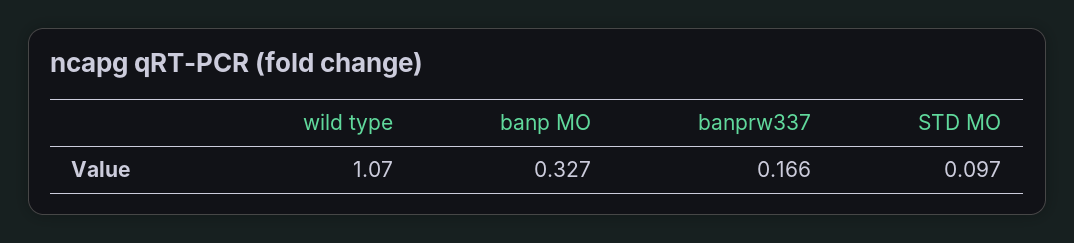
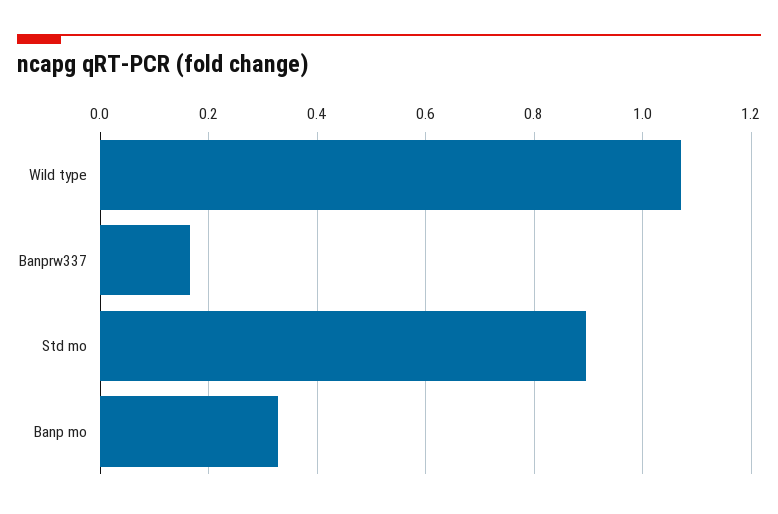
  {
    "wild type": 1.07,
    "banp MO": 0.327,
    "banprw337": 0.166,
-   "STD MO": 0.097
+   "STD MO": 0.9
  }

